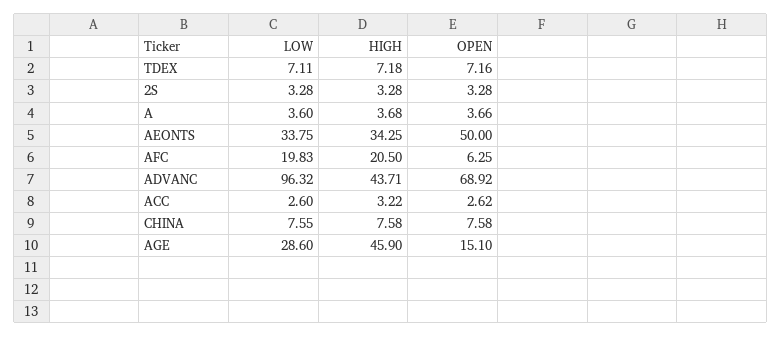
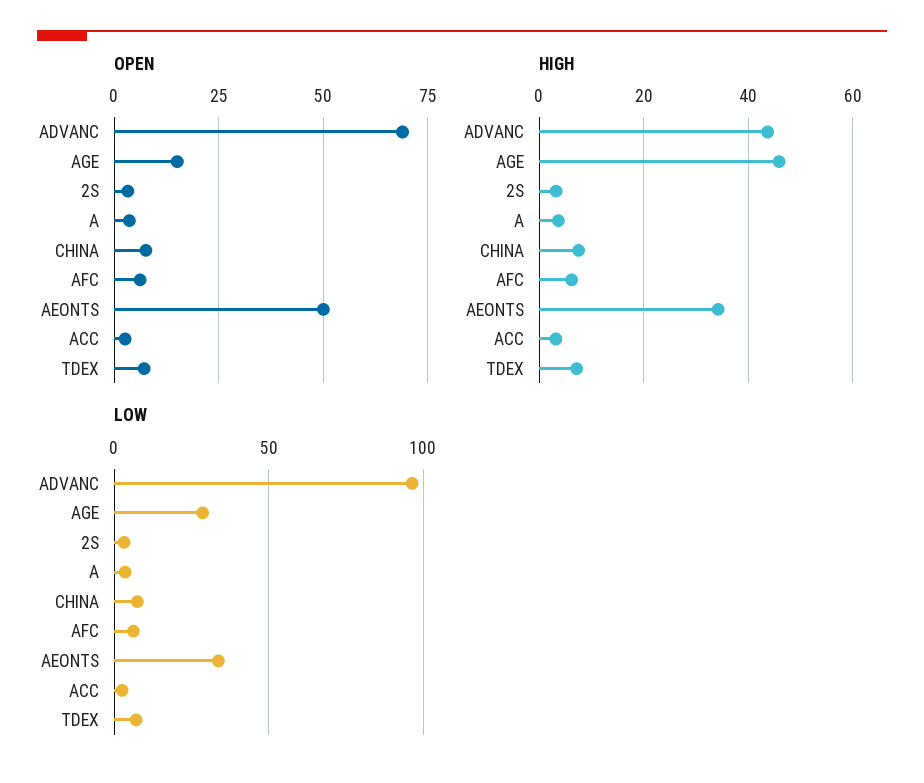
  {
    "LOW": {
      "TDEX": 7.11,
      "2S": 3.28,
      "A": 3.6,
      "AEONTS": 33.75,
-     "AFC": 19.83,
+     "AFC": 5,
      "ADVANC": 96.32,
      "ACC": 2.6,
      "CHINA": 7.55,
      "AGE": 28.6
    },
    "HIGH": {
      "TDEX": 7.18,
      "2S": 3.28,
      "A": 3.68,
      "AEONTS": 34.25,
-     "AFC": 20.5,
+     "AFC": 6,
      "ADVANC": 43.71,
      "ACC": 3.22,
      "CHINA": 7.58,
      "AGE": 45.9
    },
    "OPEN": {
      "TDEX": 7.16,
      "2S": 3.28,
      "A": 3.66,
      "AEONTS": 50,
      "AFC": 6.25,
      "ADVANC": 68.92,
      "ACC": 2.62,
      "CHINA": 7.58,
      "AGE": 15.1
    }
  }

